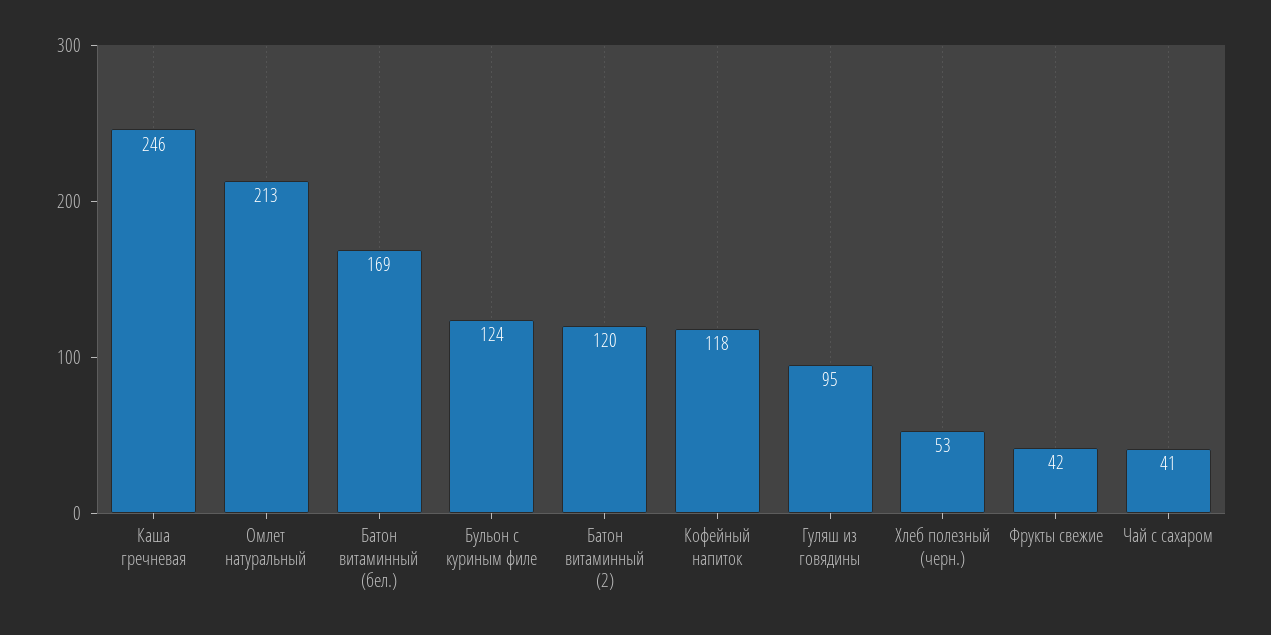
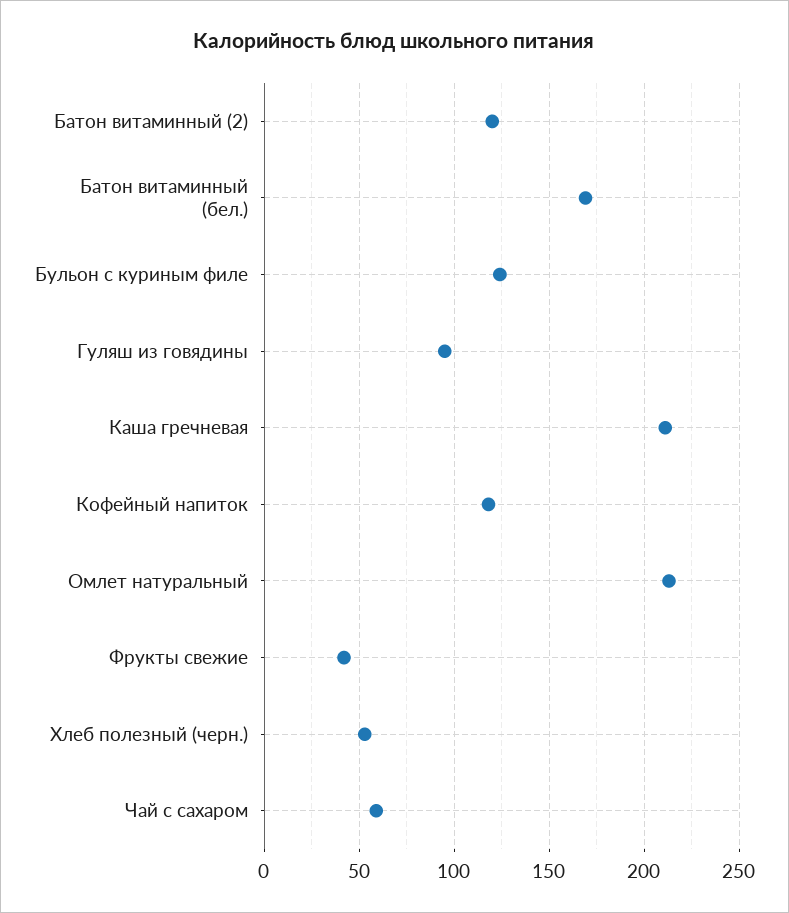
  {
-   "Каша гречневая": 246,
+   "Каша гречневая": 210,
    "Омлет натуральный": 213,
    "Батон витаминный (бел.)": 169,
    "Бульон с куриным филе": 124,
    "Батон витаминный (2)": 120,
    "Кофейный напиток": 118,
    "Гуляш из говядины": 95,
    "Хлеб полезный (черн.)": 53,
    "Фрукты свежие": 42,
-   "Чай с сахаром": 41
+   "Чай с сахаром": 60
  }

